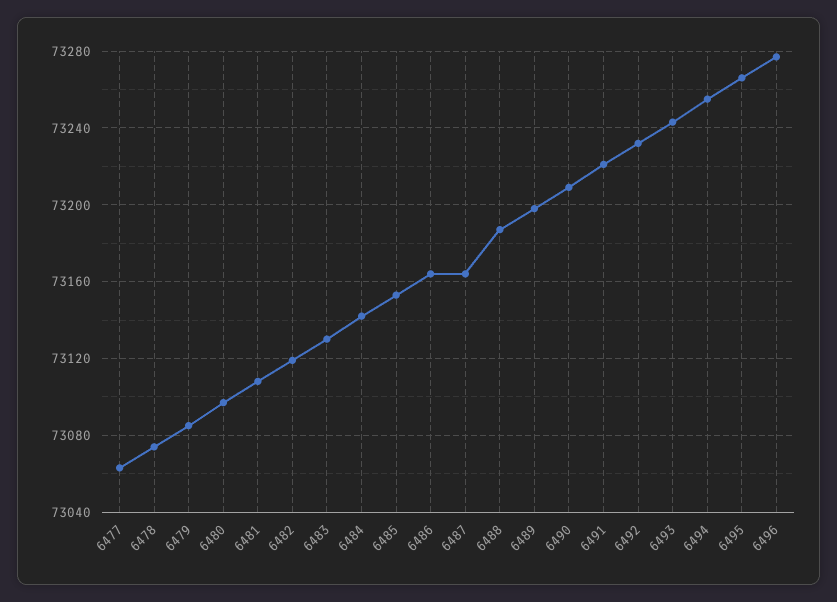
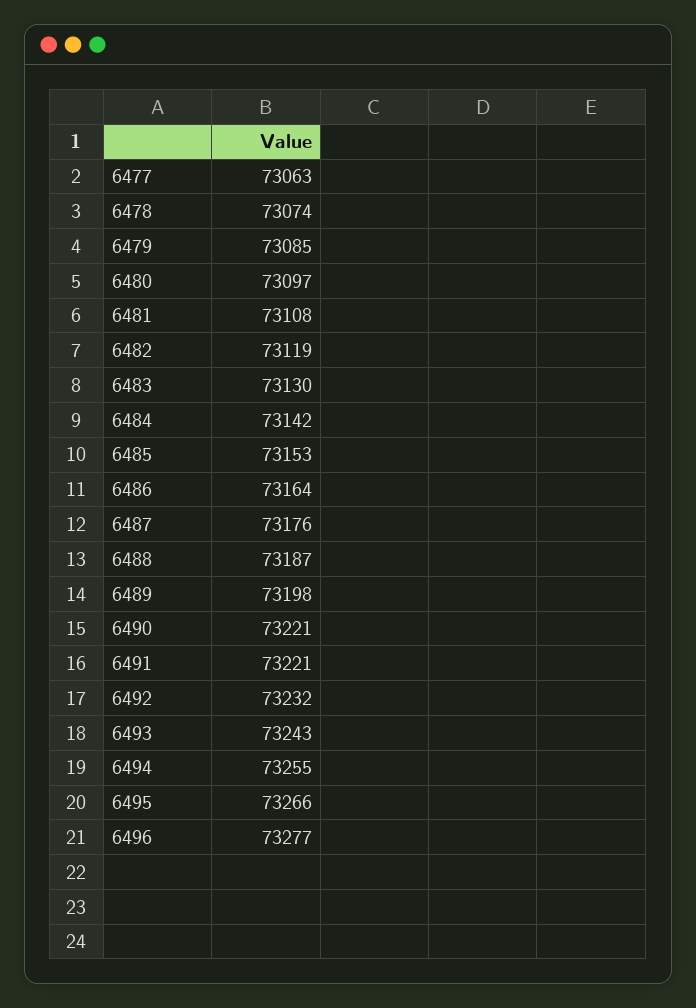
  {
    "6477": 73063,
    "6478": 73074,
    "6479": 73085,
    "6480": 73097,
    "6481": 73108,
    "6482": 73119,
    "6483": 73130,
    "6484": 73142,
    "6485": 73153,
    "6486": 73164,
-   "6487": 73165,
+   "6487": 73176,
    "6488": 73187,
    "6489": 73198,
-   "6490": 73210,
+   "6490": 73221,
    "6491": 73221,
    "6492": 73232,
    "6493": 73243,
    "6494": 73255,
    "6495": 73266,
    "6496": 73277
  }

